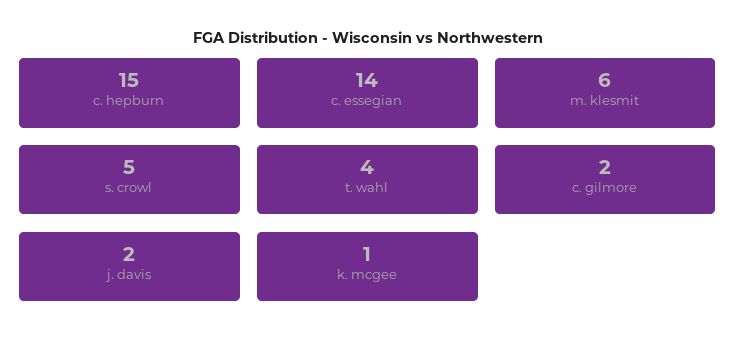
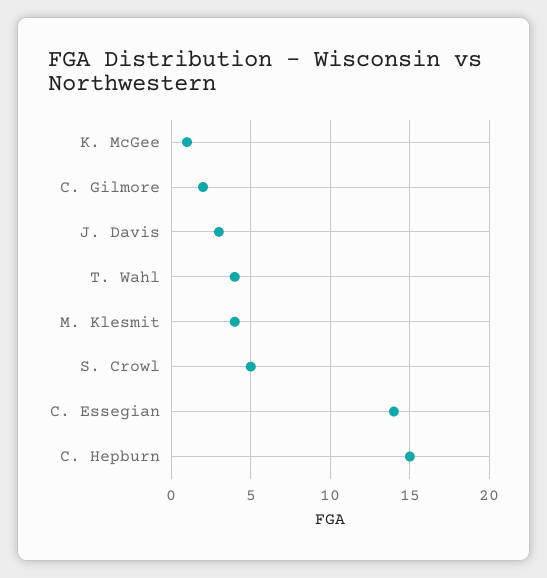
  {
    "c. hepburn": 15,
    "c. essegian": 14,
-   "m. klesmit": 6,
+   "m. klesmit": 4,
    "s. crowl": 5,
    "t. wahl": 4,
    "c. gilmore": 2,
-   "j. davis": 2,
+   "j. davis": 3,
    "k. mcgee": 1
  }

